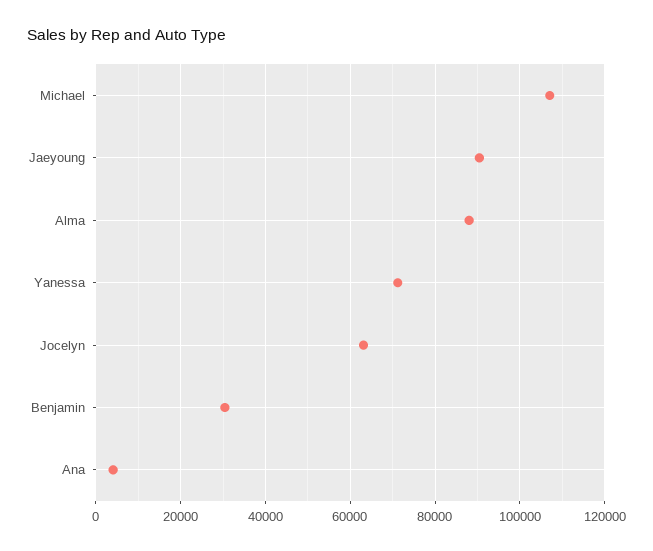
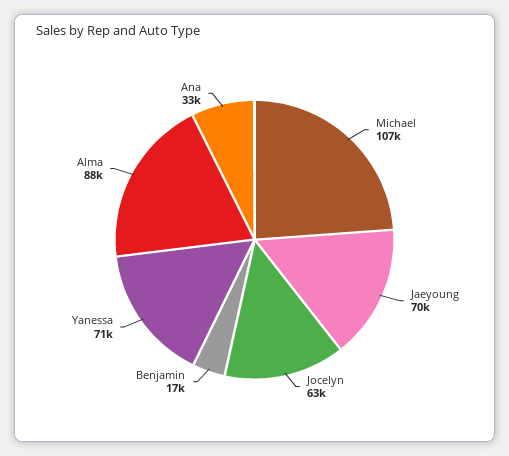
  {
    "Michael": 107000,
-   "Jaeyoung": 90000,
+   "Jaeyoung": 70000,
    "Alma": 88000,
    "Yanessa": 71000,
    "Jocelyn": 63000,
-   "Benjamin": 30000,
+   "Benjamin": 17000,
-   "Ana": 4000
+   "Ana": 33000
  }

